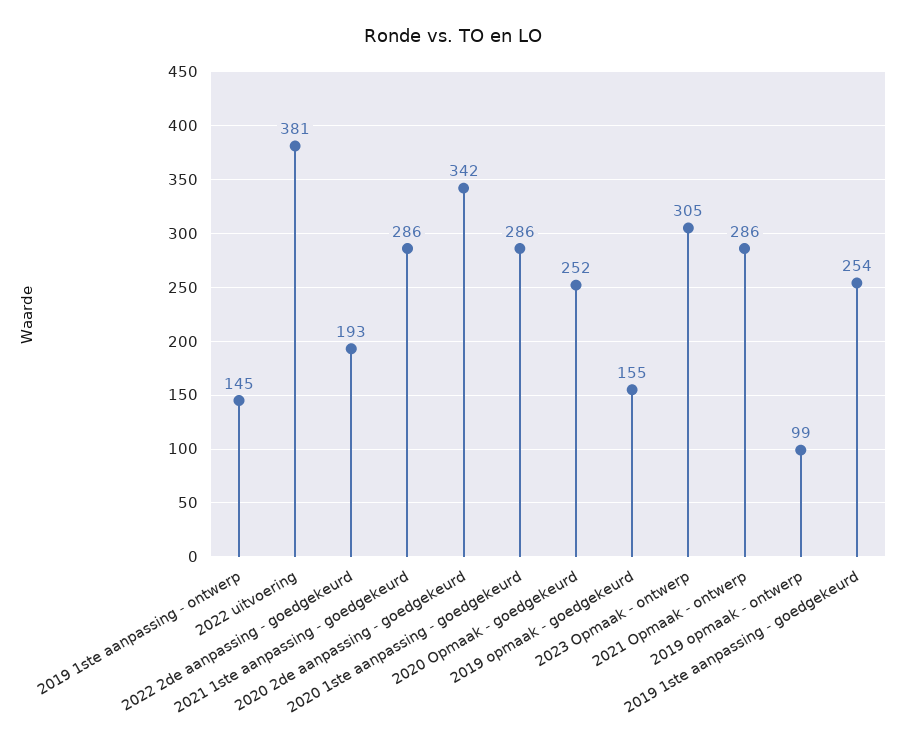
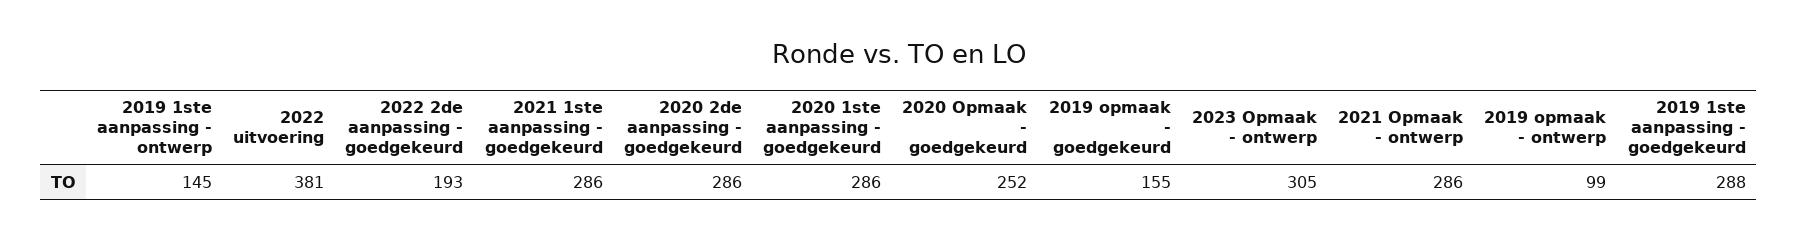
  {
    "2019 1ste aanpassing - ontwerp": 145,
    "2022 uitvoering": 381,
    "2022 2de aanpassing - goedgekeurd": 193,
    "2021 1ste aanpassing - goedgekeurd": 286,
-   "2020 2de aanpassing - goedgekeurd": 342,
+   "2020 2de aanpassing - goedgekeurd": 286,
    "2020 1ste aanpassing - goedgekeurd": 286,
    "2020 Opmaak - goedgekeurd": 252,
    "2019 opmaak - goedgekeurd": 155,
    "2023 Opmaak - ontwerp": 305,
    "2021 Opmaak - ontwerp": 286,
    "2019 opmaak - ontwerp": 99,
-   "2019 1ste aanpassing - goedgekeurd": 254
+   "2019 1ste aanpassing - goedgekeurd": 288
  }

